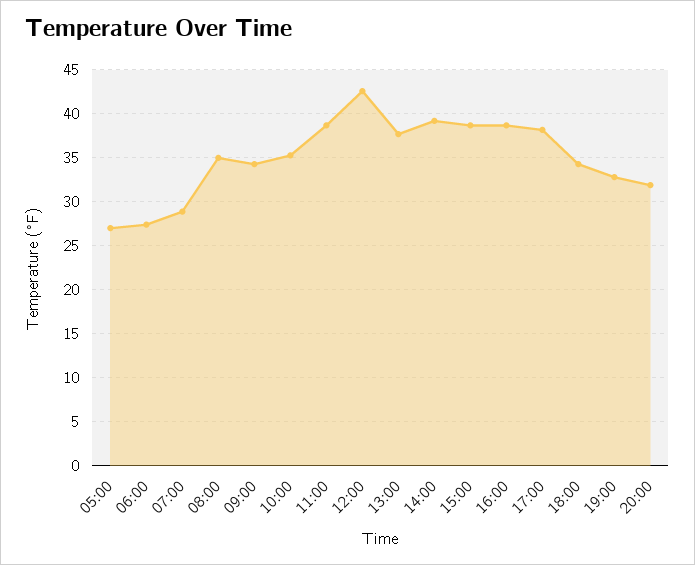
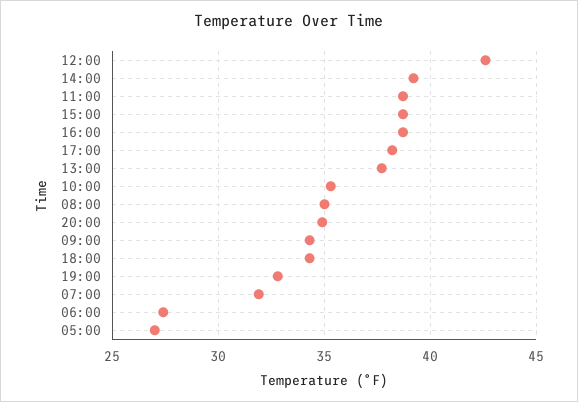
  {
    "05:00": 27,
    "06:00": 27.5,
-   "07:00": 29,
+   "07:00": 32,
    "08:00": 35,
    "09:00": 34.5,
    "10:00": 35.5,
    "11:00": 38.5,
    "12:00": 42.5,
    "13:00": 37.5,
    "14:00": 39,
    "15:00": 38.5,
    "16:00": 38.5,
    "17:00": 38,
    "18:00": 34.5,
    "19:00": 33,
-   "20:00": 32
+   "20:00": 35
  }

